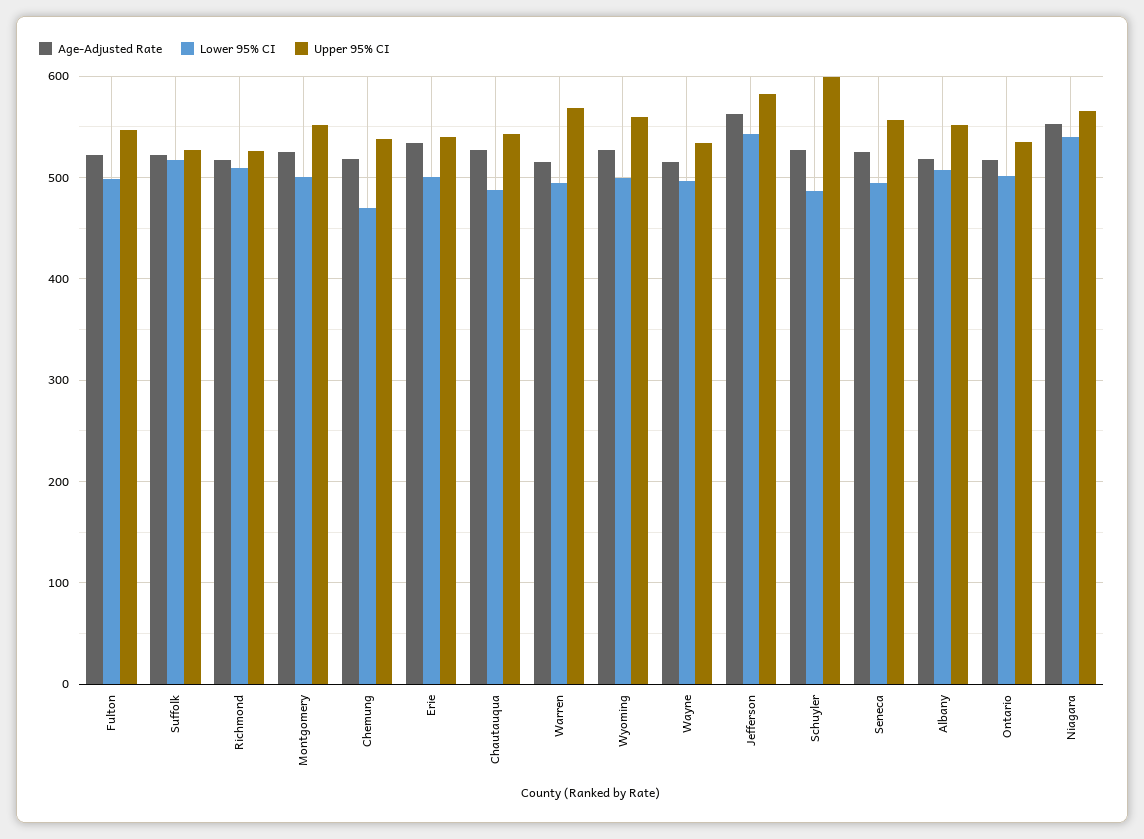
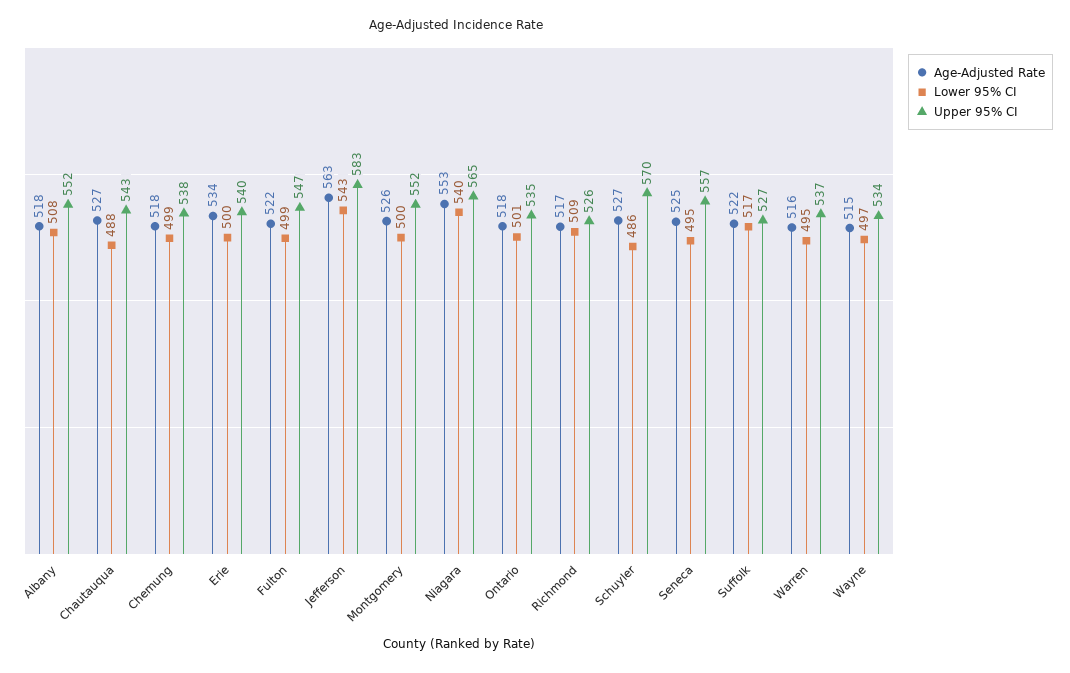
  {
    "Age-Adjusted Rate": {
      "Fulton": 522,
      "Suffolk": 522,
      "Richmond": 517,
      "Montgomery": 526,
      "Chemung": 518,
      "Erie": 534,
      "Chautauqua": 527,
      "Warren": 516,
-     "Wyoming": 530,
      "Wayne": 515,
      "Jefferson": 563,
      "Schuyler": 527,
      "Seneca": 525,
      "Albany": 518,
      "Ontario": 518,
      "Niagara": 553
    },
    "Lower 95% CI": {
      "Fulton": 499,
      "Suffolk": 517,
      "Richmond": 509,
      "Montgomery": 500,
-     "Chemung": 470,
+     "Chemung": 499,
      "Erie": 500,
      "Chautauqua": 488,
      "Warren": 495,
-     "Wyoming": 500,
      "Wayne": 497,
      "Jefferson": 543,
      "Schuyler": 486,
      "Seneca": 495,
      "Albany": 508,
      "Ontario": 501,
      "Niagara": 540
    },
    "Upper 95% CI": {
      "Fulton": 547,
      "Suffolk": 527,
      "Richmond": 526,
      "Montgomery": 552,
      "Chemung": 538,
      "Erie": 540,
      "Chautauqua": 543,
-     "Warren": 570,
+     "Warren": 537,
-     "Wyoming": 560,
      "Wayne": 534,
      "Jefferson": 583,
-     "Schuyler": 600,
+     "Schuyler": 570,
      "Seneca": 557,
      "Albany": 552,
      "Ontario": 535,
      "Niagara": 565
    }
  }

